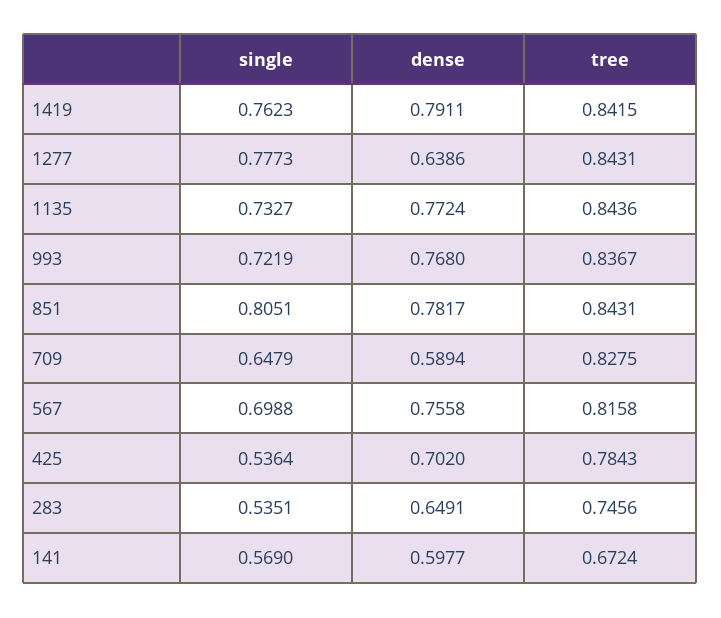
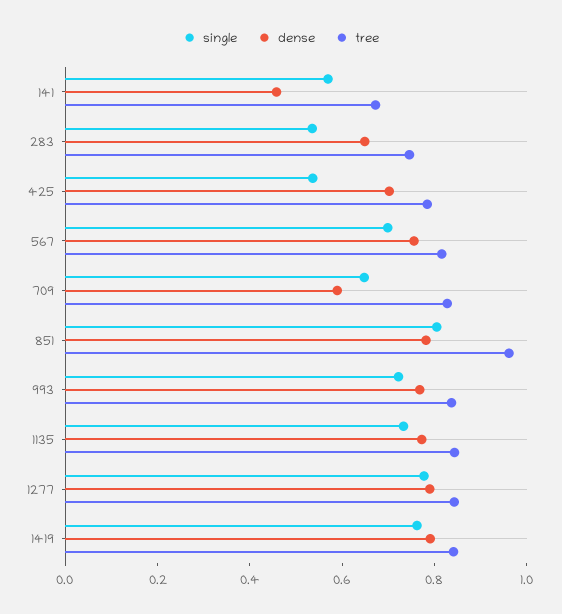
  {
    "single": {
      "1419": 0.7623,
      "1277": 0.7773,
      "1135": 0.7327,
      "993": 0.7219,
      "851": 0.8051,
      "709": 0.6479,
      "567": 0.6988,
      "425": 0.5364,
      "283": 0.5351,
      "141": 0.569
    },
    "dense": {
      "1419": 0.7911,
-     "1277": 0.6386,
+     "1277": 0.8,
      "1135": 0.7724,
      "993": 0.768,
      "851": 0.7817,
      "709": 0.5894,
      "567": 0.7558,
      "425": 0.702,
      "283": 0.6491,
-     "141": 0.5977
+     "141": 0.45
    },
    "tree": {
      "1419": 0.8415,
      "1277": 0.8431,
      "1135": 0.8436,
      "993": 0.8367,
-     "851": 0.8431,
+     "851": 0.95,
      "709": 0.8275,
      "567": 0.8158,
      "425": 0.7843,
      "283": 0.7456,
      "141": 0.6724
    }
  }

